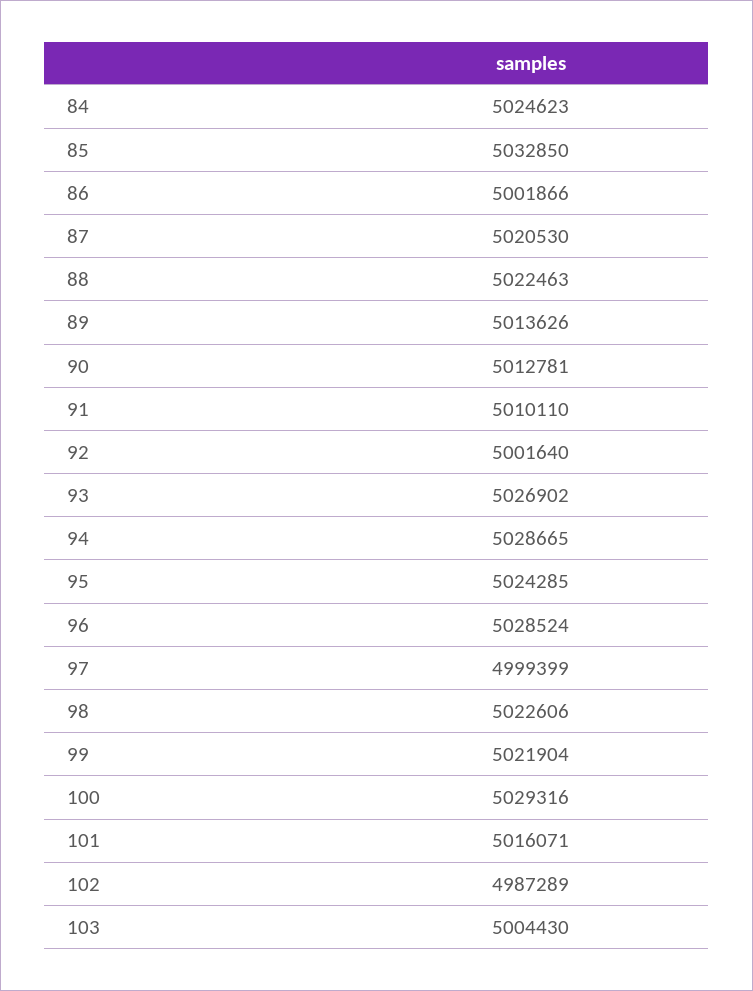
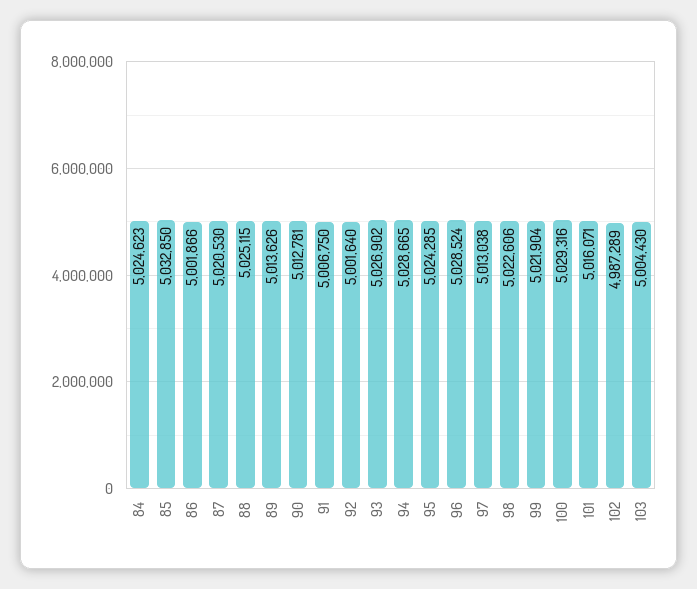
  {
    "84": 5024623,
    "85": 5032850,
    "86": 5001866,
    "87": 5020530,
-   "88": 5022463,
+   "88": 5025115,
    "89": 5013626,
    "90": 5012781,
-   "91": 5010110,
+   "91": 5006750,
    "92": 5001640,
    "93": 5026902,
    "94": 5028665,
    "95": 5024285,
    "96": 5028524,
-   "97": 4999399,
+   "97": 5013038,
    "98": 5022606,
    "99": 5021904,
    "100": 5029316,
    "101": 5016071,
    "102": 4987289,
    "103": 5004430
  }

